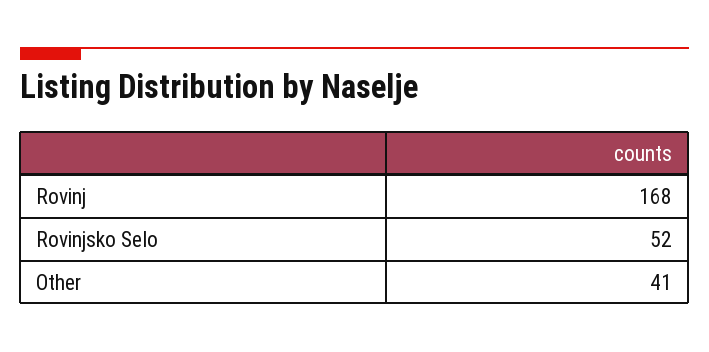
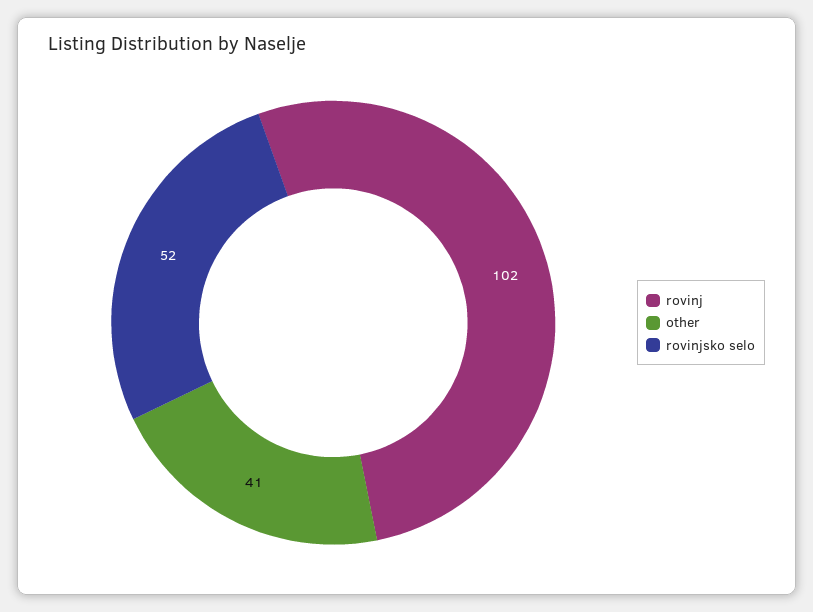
  {
-   "Rovinj": 168,
+   "Rovinj": 102,
    "Rovinjsko Selo": 52,
    "Other": 41
  }

